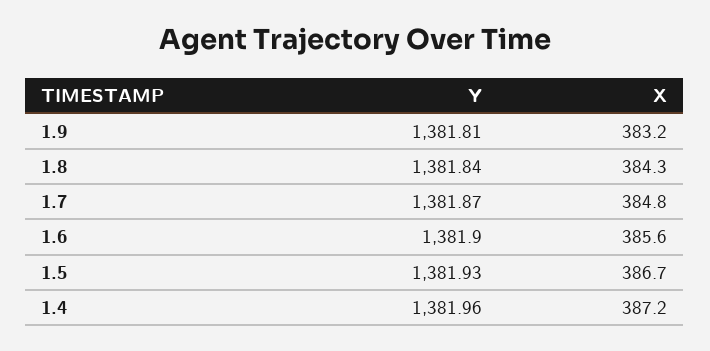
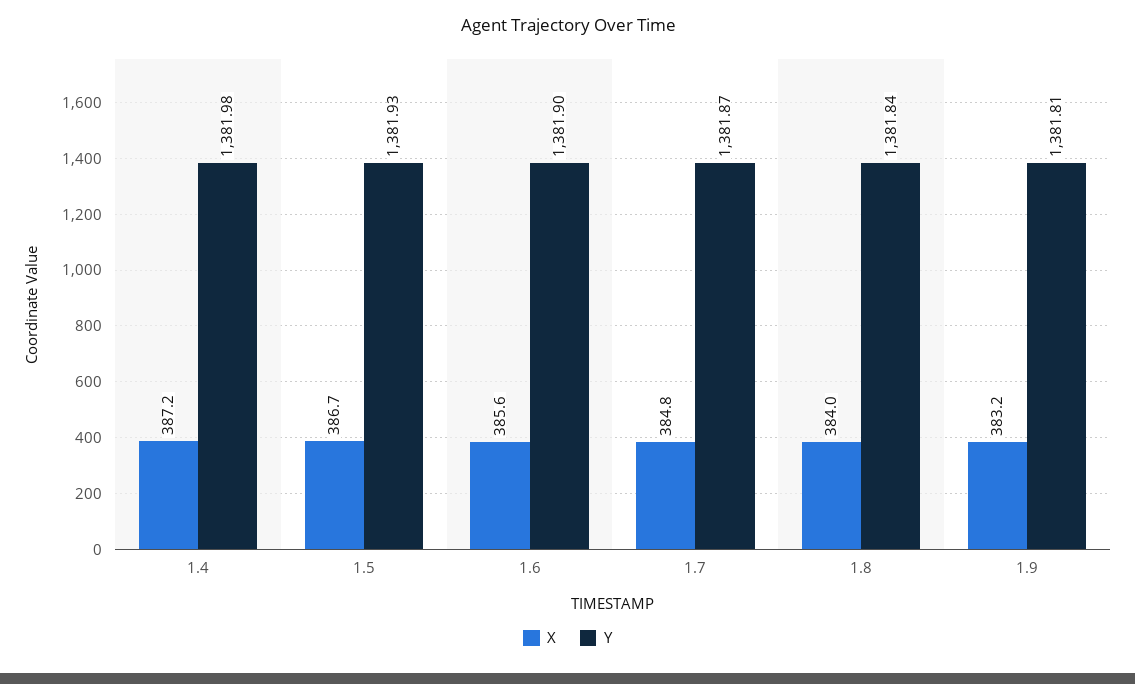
  {
    "Y": {
      "1.9": 1381.81,
      "1.8": 1381.84,
      "1.7": 1381.87,
      "1.6": 1381.9,
      "1.5": 1381.93,
-     "1.4": 1381.96
+     "1.4": 1381.98
    },
    "X": {
      "1.9": 383.2,
-     "1.8": 384.3,
+     "1.8": 384,
      "1.7": 384.8,
      "1.6": 385.6,
      "1.5": 386.7,
      "1.4": 387.2
    }
  }

